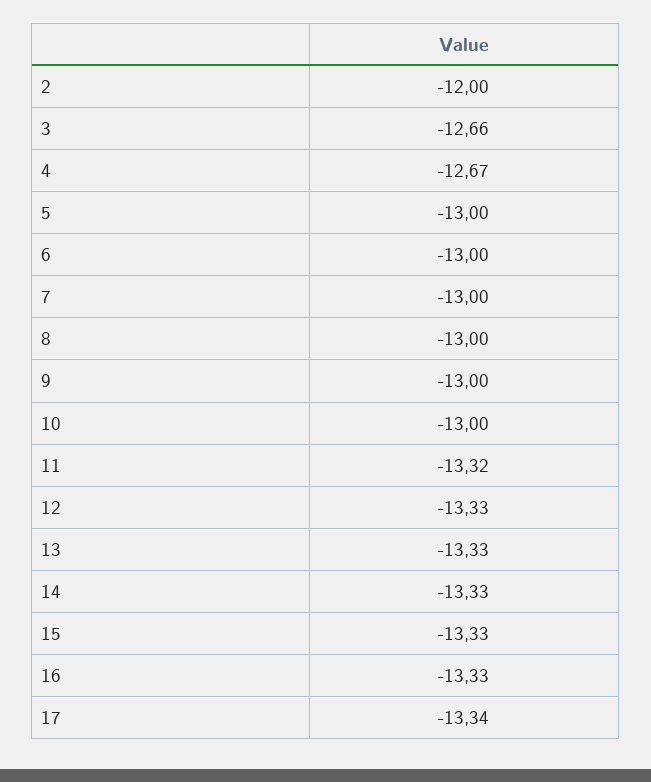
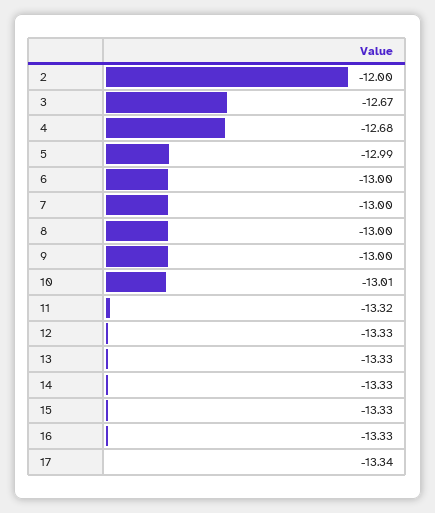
  {
    "2": -12,
-   "3": -12.66,
+   "3": -12.67,
-   "4": -12.67,
+   "4": -12.68,
-   "5": -13,
+   "5": -12.99,
    "6": -13,
    "7": -13,
    "8": -13,
    "9": -13,
-   "10": -13,
+   "10": -13.01,
    "11": -13.32,
    "12": -13.33,
    "13": -13.33,
    "14": -13.33,
    "15": -13.33,
    "16": -13.33,
    "17": -13.34
  }

